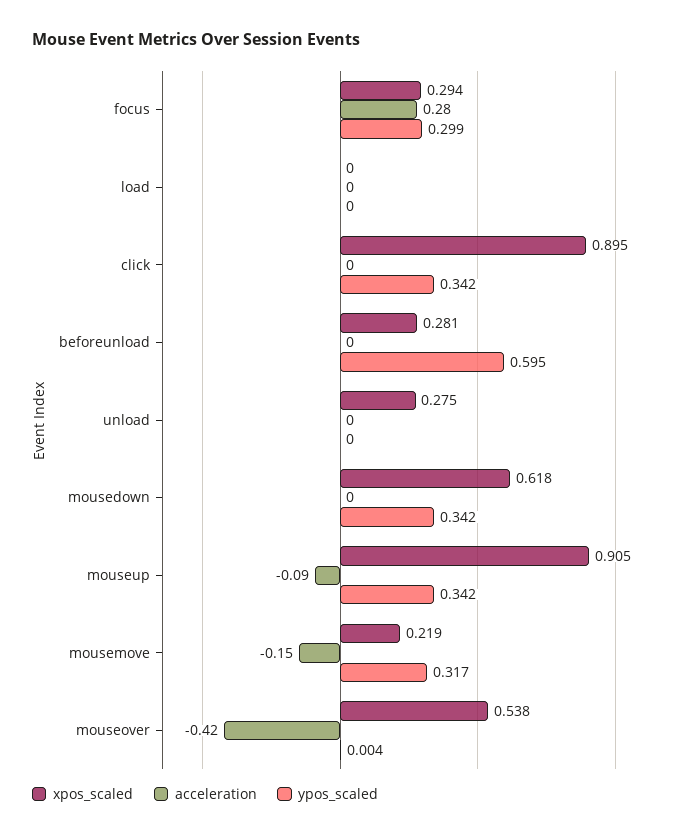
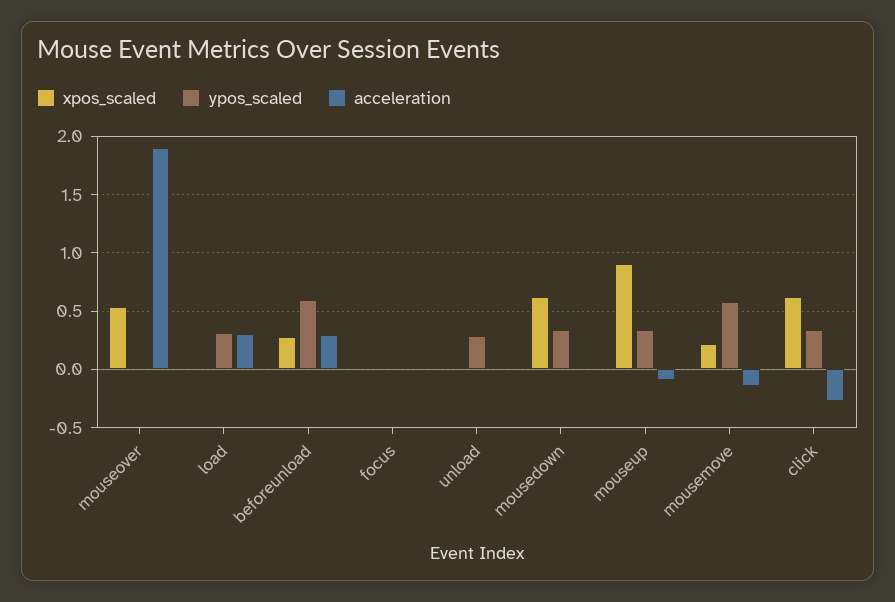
  {
    "xpos_scaled": {
-     "focus": 0.294,
+     "focus": 0,
      "load": 0,
-     "click": 0.895,
+     "click": 0.6,
      "beforeunload": 0.281,
-     "unload": 0.275,
+     "unload": 0,
      "mousedown": 0.618,
      "mouseup": 0.905,
      "mousemove": 0.219,
      "mouseover": 0.538
    },
    "acceleration": {
-     "focus": 0.28,
+     "focus": 0,
-     "load": 0,
+     "load": 0.3,
-     "click": 0,
+     "click": -0.3,
-     "beforeunload": 0,
+     "beforeunload": 0.3,
      "unload": 0,
      "mousedown": 0,
      "mouseup": -0.09,
      "mousemove": -0.15,
-     "mouseover": -0.42
+     "mouseover": 1.9
    },
    "ypos_scaled": {
-     "focus": 0.299,
+     "focus": 0,
-     "load": 0,
+     "load": 0.3,
      "click": 0.342,
      "beforeunload": 0.595,
-     "unload": 0,
+     "unload": 0.3,
      "mousedown": 0.342,
      "mouseup": 0.342,
-     "mousemove": 0.317,
+     "mousemove": 0.6,
      "mouseover": 0.004
    }
  }

